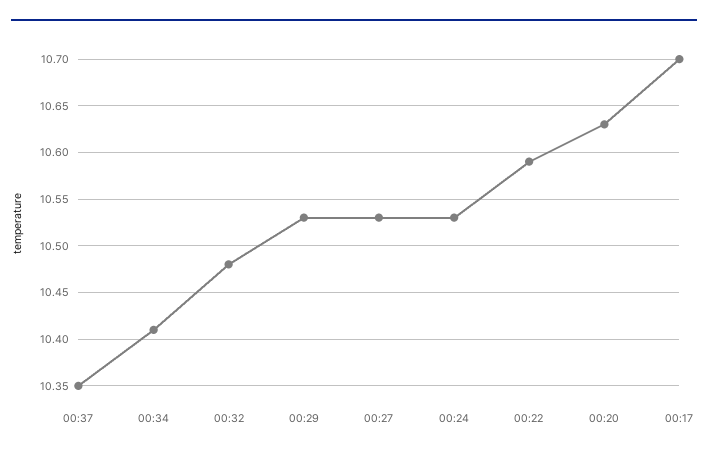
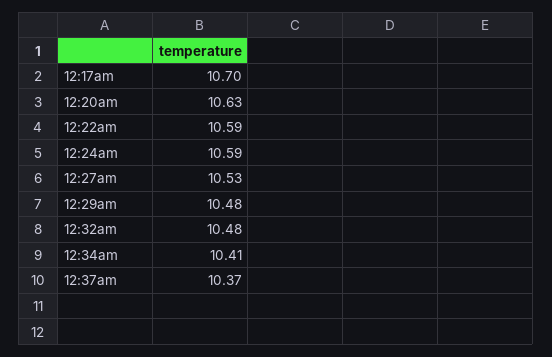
  {
-   "00:37": 10.35,
+   "00:37": 10.37,
    "00:34": 10.41,
    "00:32": 10.48,
-   "00:29": 10.53,
+   "00:29": 10.48,
    "00:27": 10.53,
-   "00:24": 10.53,
+   "00:24": 10.59,
    "00:22": 10.59,
    "00:20": 10.63,
    "00:17": 10.7
  }

